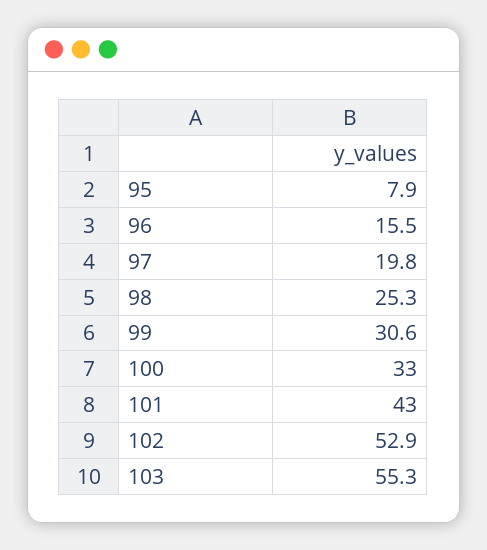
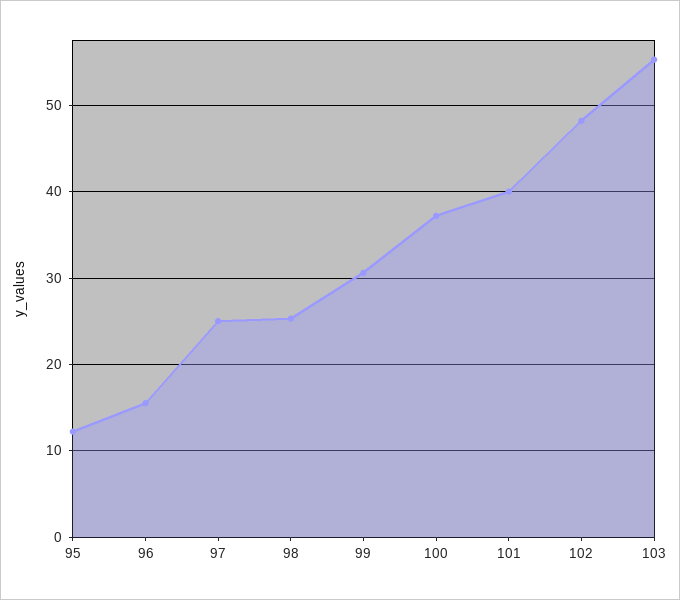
  {
-   "95": 7.9,
+   "95": 12,
    "96": 15.5,
-   "97": 19.8,
+   "97": 25,
    "98": 25.3,
    "99": 30.6,
-   "100": 33,
+   "100": 37,
-   "101": 43,
+   "101": 40,
-   "102": 52.9,
+   "102": 48,
    "103": 55.3
  }

